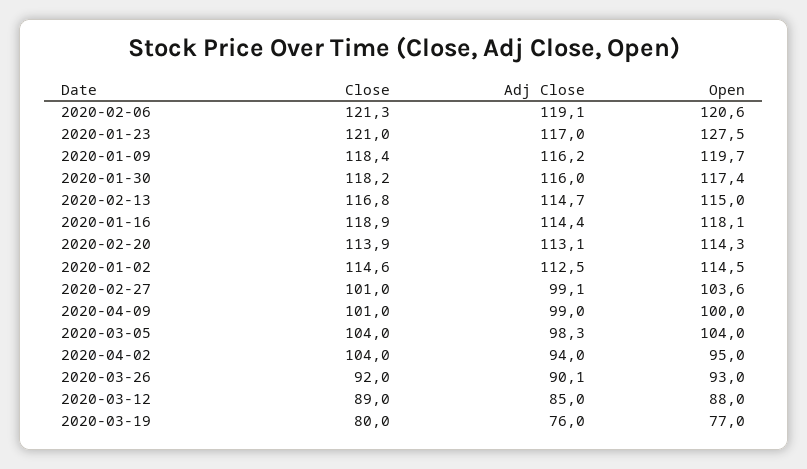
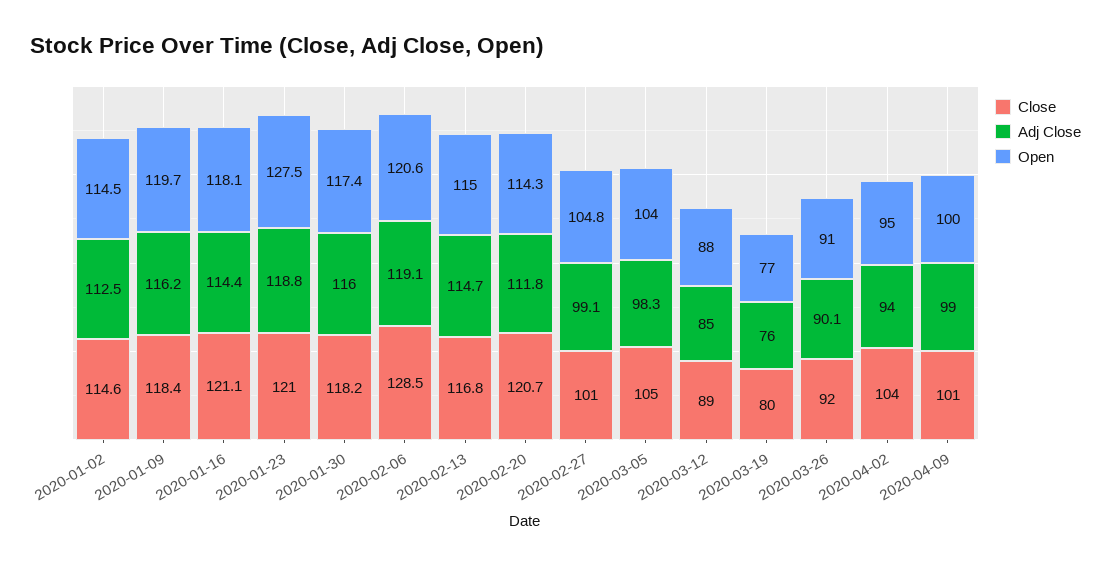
  {
    "Close": {
-     "2020-02-06": 121.3,
+     "2020-02-06": 128.5,
      "2020-01-23": 121,
      "2020-01-09": 118.4,
      "2020-01-30": 118.2,
      "2020-02-13": 116.8,
-     "2020-01-16": 118.9,
+     "2020-01-16": 121.1,
-     "2020-02-20": 113.9,
+     "2020-02-20": 120.7,
      "2020-01-02": 114.6,
      "2020-02-27": 101,
      "2020-04-09": 101,
-     "2020-03-05": 104,
+     "2020-03-05": 105,
      "2020-04-02": 104,
      "2020-03-26": 92,
      "2020-03-12": 89,
      "2020-03-19": 80
    },
    "Adj Close": {
      "2020-02-06": 119.1,
-     "2020-01-23": 117,
+     "2020-01-23": 118.8,
      "2020-01-09": 116.2,
      "2020-01-30": 116,
      "2020-02-13": 114.7,
      "2020-01-16": 114.4,
-     "2020-02-20": 113.1,
+     "2020-02-20": 111.8,
      "2020-01-02": 112.5,
      "2020-02-27": 99.1,
      "2020-04-09": 99,
      "2020-03-05": 98.3,
      "2020-04-02": 94,
      "2020-03-26": 90.1,
      "2020-03-12": 85,
      "2020-03-19": 76
    },
    "Open": {
      "2020-02-06": 120.6,
      "2020-01-23": 127.5,
      "2020-01-09": 119.7,
      "2020-01-30": 117.4,
      "2020-02-13": 115,
      "2020-01-16": 118.1,
      "2020-02-20": 114.3,
      "2020-01-02": 114.5,
-     "2020-02-27": 103.6,
+     "2020-02-27": 104.8,
      "2020-04-09": 100,
      "2020-03-05": 104,
      "2020-04-02": 95,
-     "2020-03-26": 93,
+     "2020-03-26": 91,
      "2020-03-12": 88,
      "2020-03-19": 77
    }
  }

